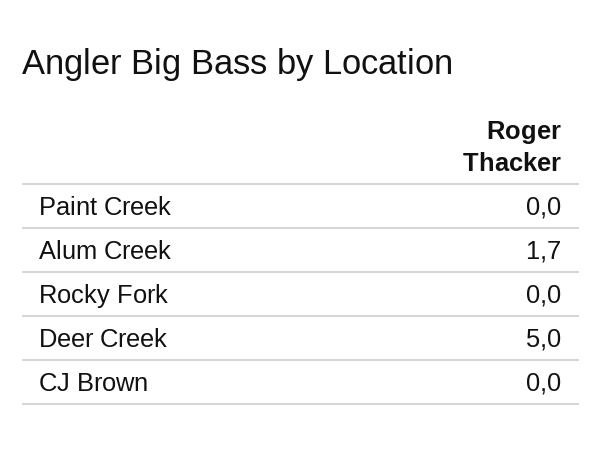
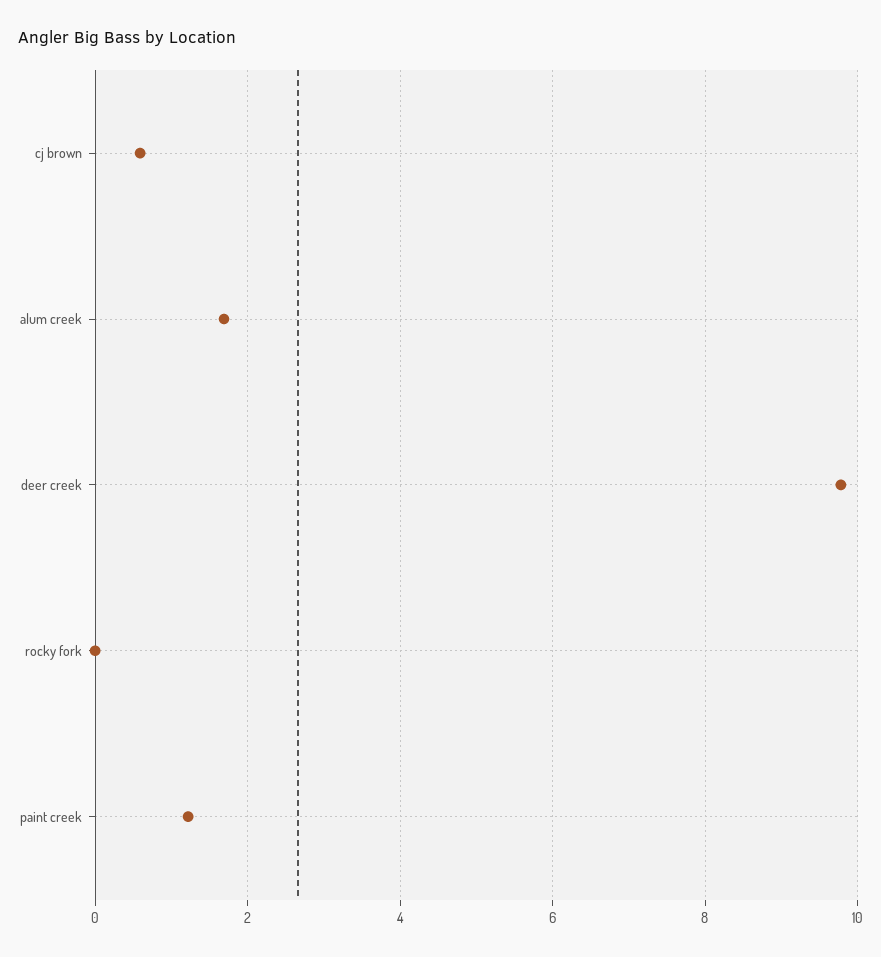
  {
-   "Paint Creek": 0,
+   "Paint Creek": 1.2,
    "Alum Creek": 1.7,
    "Rocky Fork": 0,
-   "Deer Creek": 5,
+   "Deer Creek": 9.8,
-   "CJ Brown": 0
+   "CJ Brown": 0.6
  }

